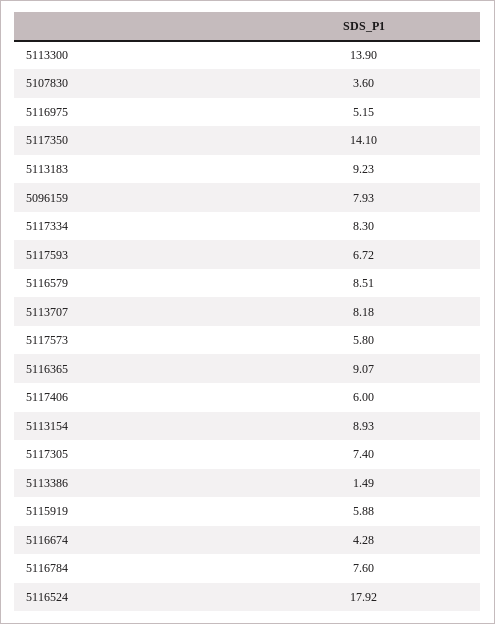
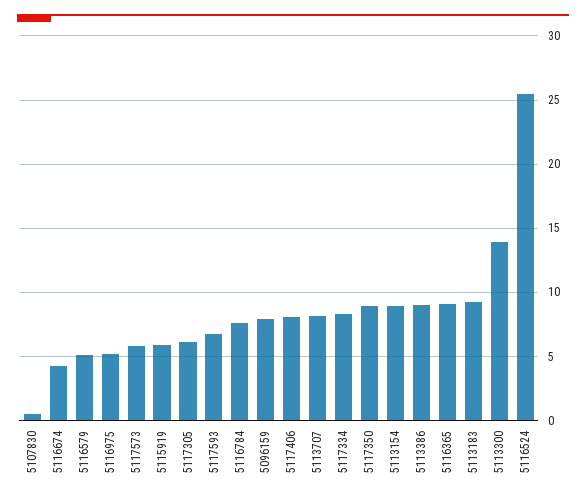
  {
    "5113300": 13.9,
-   "5107830": 3.6,
+   "5107830": 0.5,
    "5116975": 5.15,
-   "5117350": 14.1,
+   "5117350": 9,
    "5113183": 9.23,
    "5096159": 7.93,
    "5117334": 8.3,
    "5117593": 6.72,
-   "5116579": 8.51,
+   "5116579": 5,
    "5113707": 8.18,
    "5117573": 5.8,
    "5116365": 9.07,
-   "5117406": 6,
+   "5117406": 8,
    "5113154": 8.93,
-   "5117305": 7.4,
+   "5117305": 6,
-   "5113386": 1.49,
+   "5113386": 9,
    "5115919": 5.88,
    "5116674": 4.28,
    "5116784": 7.6,
-   "5116524": 17.92
+   "5116524": 25.5
  }

